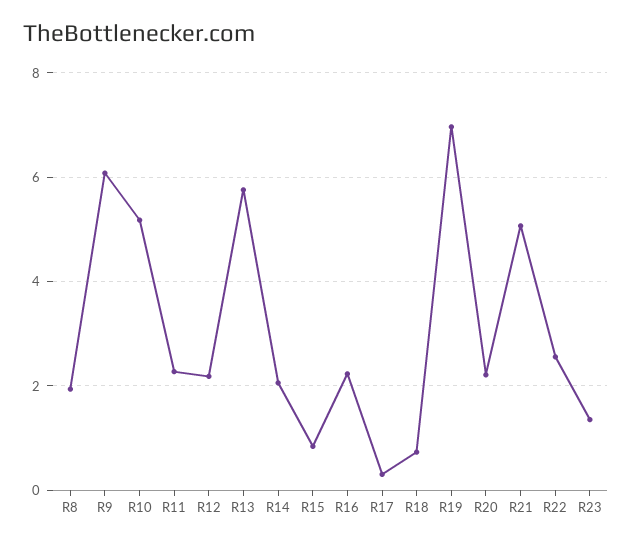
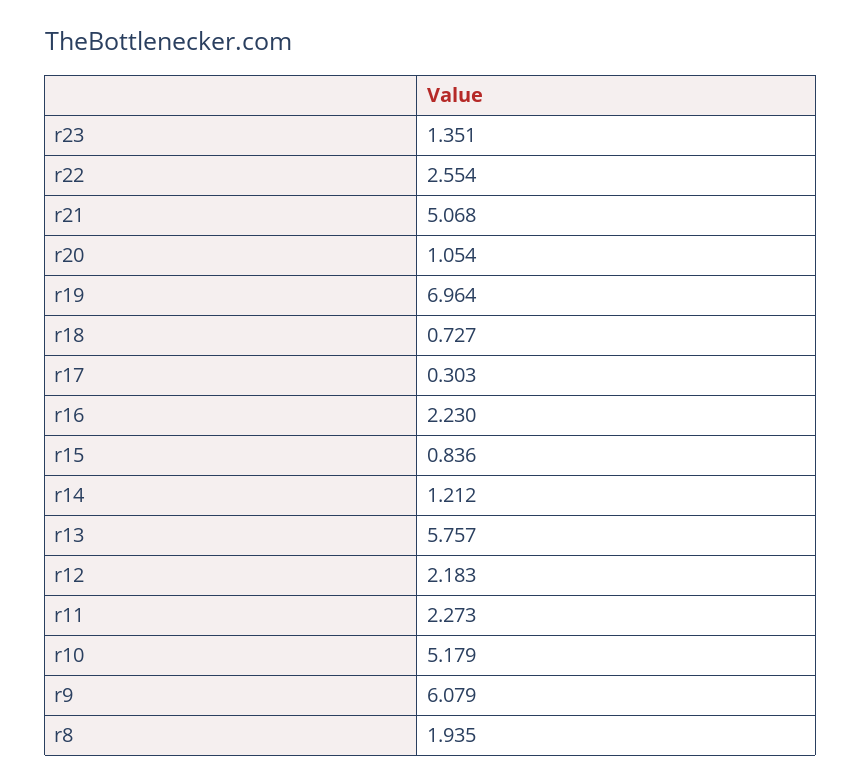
  {
    "R8": 1.935,
    "R9": 6.079,
    "R10": 5.179,
    "R11": 2.273,
    "R12": 2.183,
    "R13": 5.757,
-   "R14": 2,
+   "R14": 1.212,
    "R15": 0.836,
    "R16": 2.23,
    "R17": 0.303,
    "R18": 0.727,
    "R19": 6.964,
-   "R20": 2.2,
+   "R20": 1.054,
    "R21": 5.068,
    "R22": 2.554,
    "R23": 1.351
  }

